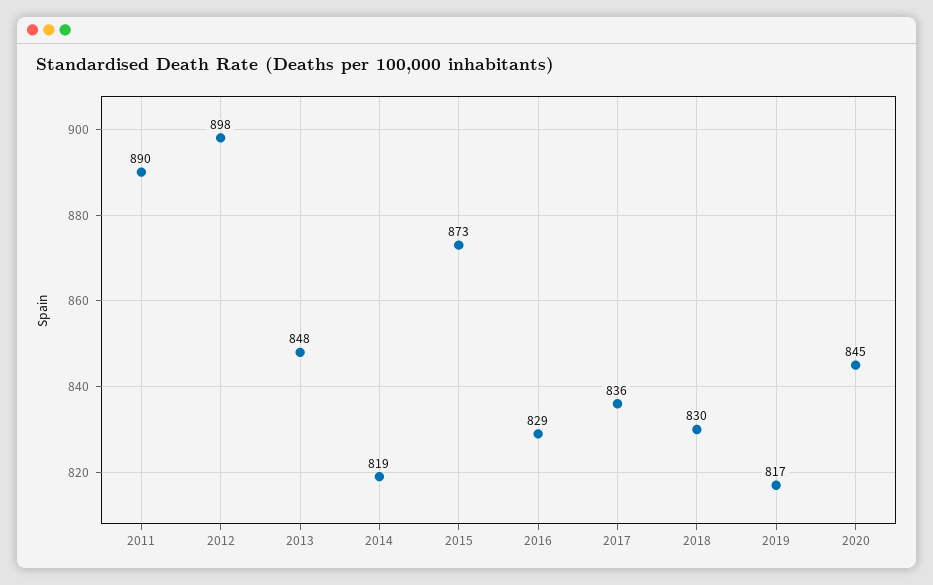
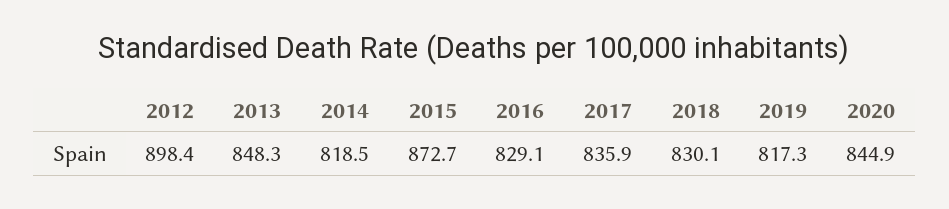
  {
-   "2011": 890,
    "2012": 898.4,
    "2013": 848.3,
    "2014": 818.5,
    "2015": 872.7,
    "2016": 829.1,
    "2017": 835.9,
    "2018": 830.1,
    "2019": 817.3,
    "2020": 844.9
  }

